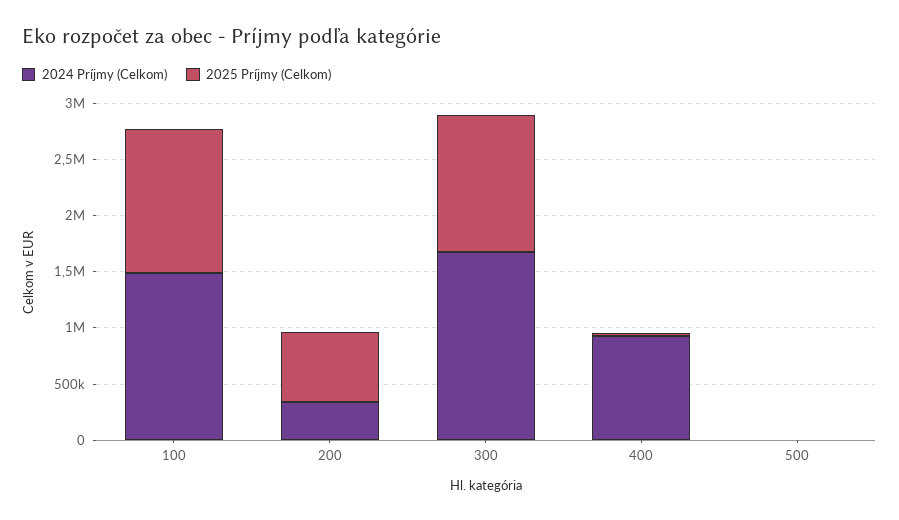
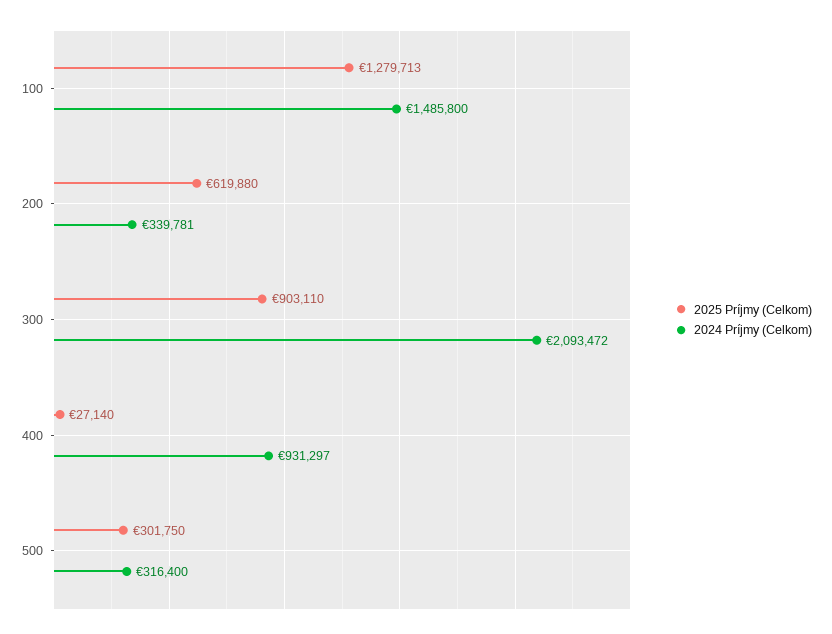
  {
    "2024 Príjmy (Celkom)": {
      "100": 1485800,
      "200": 339781,
-     "300": 1700000,
+     "300": 2093472,
      "400": 931297,
-     "500": 0
+     "500": 316400
    },
    "2025 Príjmy (Celkom)": {
      "100": 1279713,
      "200": 619880,
-     "300": 1200000,
+     "300": 903110,
      "400": 27140,
-     "500": 0
+     "500": 301750
    }
  }

